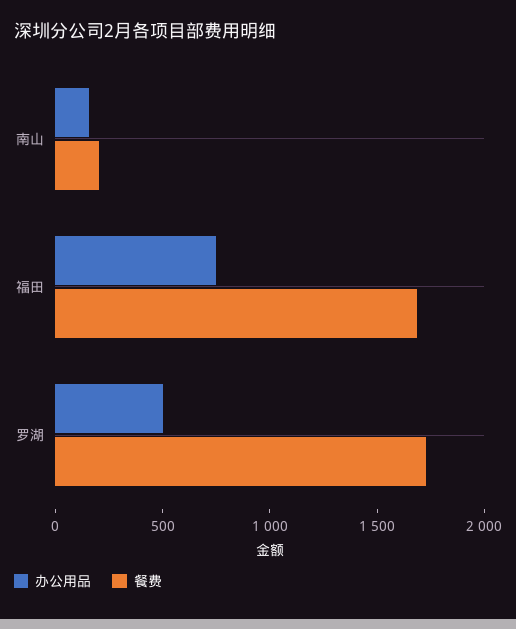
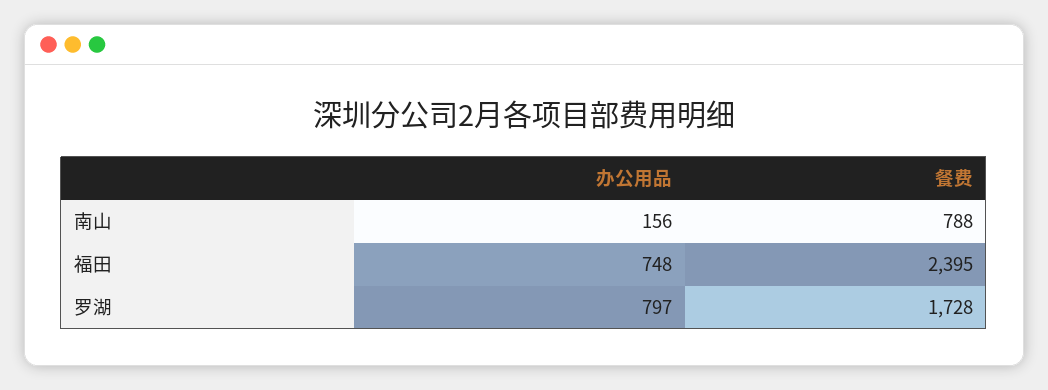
  {
    "办公用品": {
      "南山": 156,
      "福田": 748,
-     "罗湖": 500
+     "罗湖": 797
    },
    "餐费": {
-     "南山": 200,
+     "南山": 788,
-     "福田": 1700,
+     "福田": 2395,
      "罗湖": 1728
    }
  }

